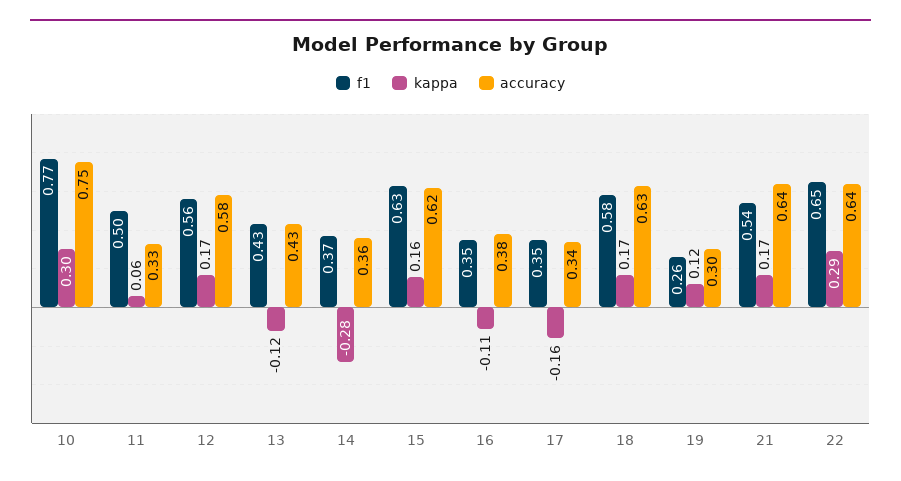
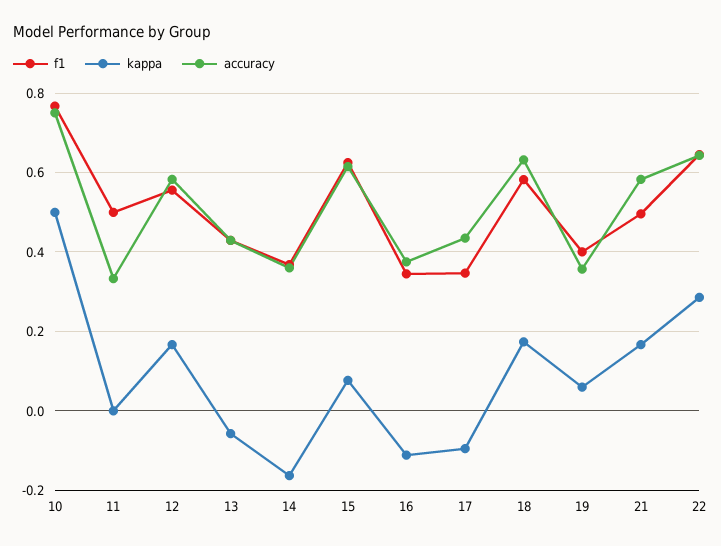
  {
    "f1": {
      "10": 0.77,
      "11": 0.5,
      "12": 0.56,
      "13": 0.43,
      "14": 0.37,
      "15": 0.63,
      "16": 0.35,
      "17": 0.35,
      "18": 0.58,
-     "19": 0.26,
+     "19": 0.4,
-     "21": 0.54,
+     "21": 0.5,
      "22": 0.65
    },
    "kappa": {
-     "10": 0.3,
+     "10": 0.5,
-     "11": 0.06,
+     "11": 0,
      "12": 0.17,
-     "13": -0.12,
+     "13": -0.06,
-     "14": -0.28,
+     "14": -0.16,
-     "15": 0.16,
+     "15": 0.08,
      "16": -0.11,
-     "17": -0.16,
+     "17": -0.1,
      "18": 0.17,
-     "19": 0.12,
+     "19": 0.06,
      "21": 0.17,
      "22": 0.29
    },
    "accuracy": {
      "10": 0.75,
      "11": 0.33,
      "12": 0.58,
      "13": 0.43,
      "14": 0.36,
      "15": 0.62,
      "16": 0.38,
-     "17": 0.34,
+     "17": 0.44,
      "18": 0.63,
-     "19": 0.3,
+     "19": 0.36,
-     "21": 0.64,
+     "21": 0.58,
      "22": 0.64
    }
  }

